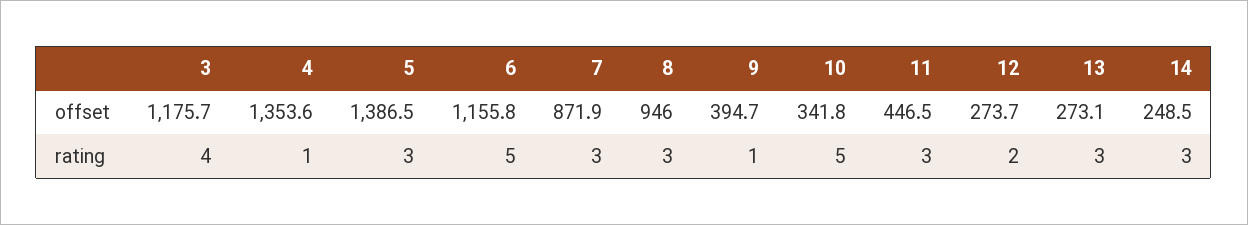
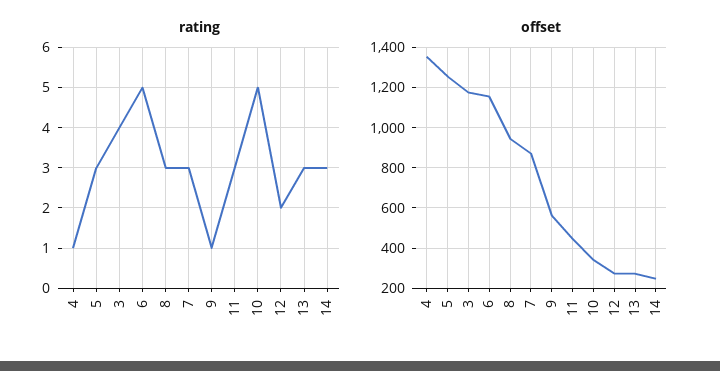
  {
    "offset": {
      "3": 1175.7,
      "4": 1353.6,
-     "5": 1386.5,
+     "5": 1250,
      "6": 1155.8,
      "7": 871.9,
      "8": 946,
-     "9": 394.7,
+     "9": 550,
      "10": 341.8,
      "11": 446.5,
      "12": 273.7,
      "13": 273.1,
      "14": 248.5
    },
    "rating": {
      "3": 4,
      "4": 1,
      "5": 3,
      "6": 5,
      "7": 3,
      "8": 3,
      "9": 1,
      "10": 5,
      "11": 3,
      "12": 2,
      "13": 3,
      "14": 3
    }
  }

